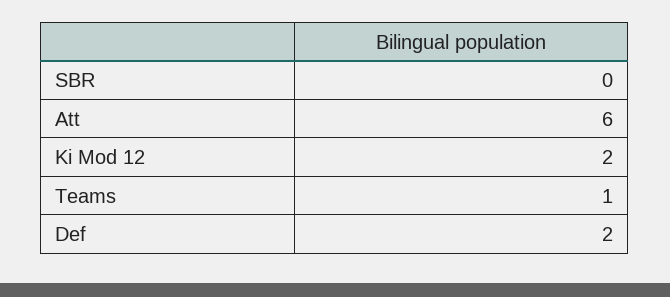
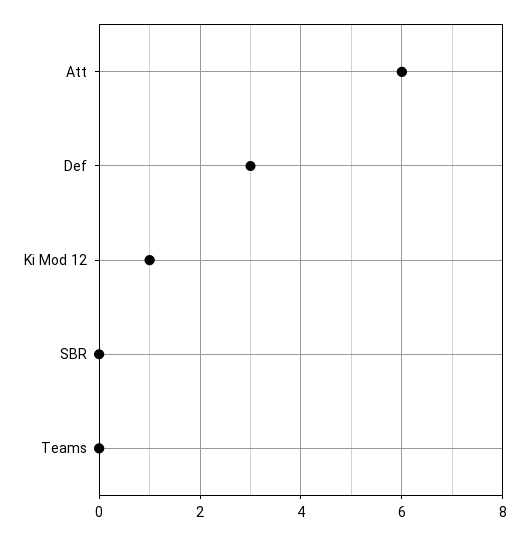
  {
    "SBR": 0,
    "Att": 6,
-   "Ki Mod 12": 2,
+   "Ki Mod 12": 1,
-   "Teams": 1,
+   "Teams": 0,
-   "Def": 2
+   "Def": 3
  }

